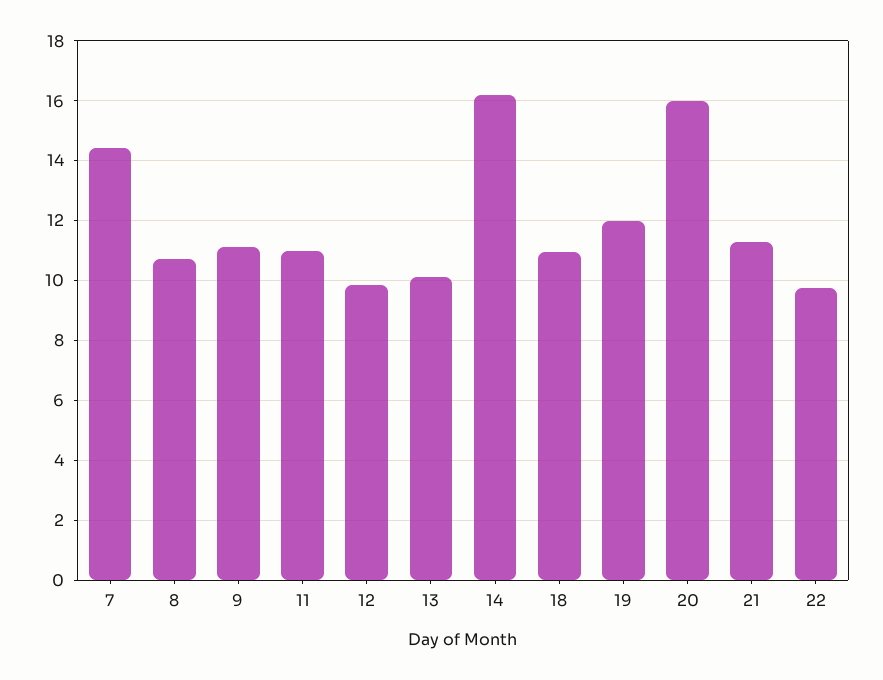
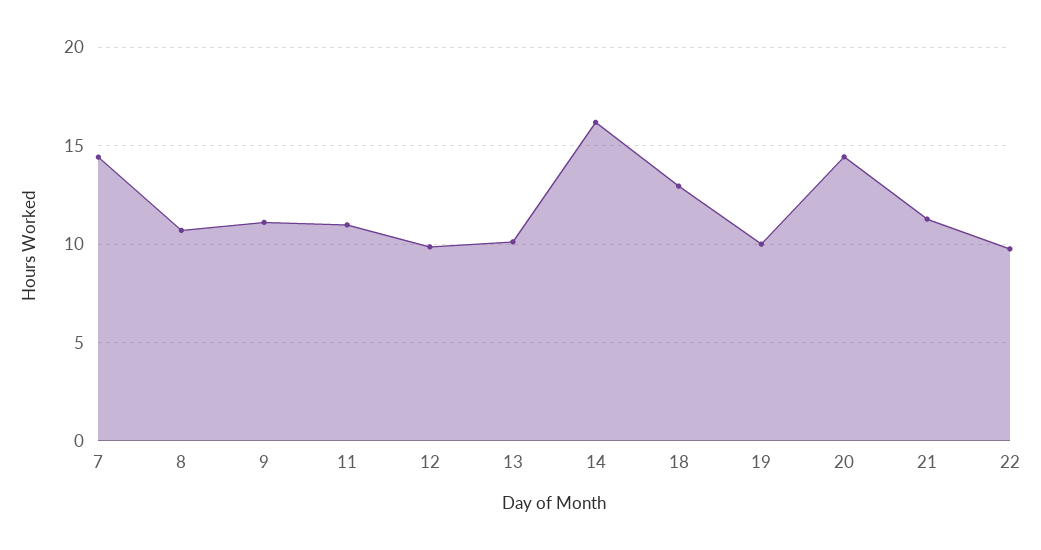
  {
    "7": 14.5,
    "8": 10.75,
    "9": 11,
    "11": 11,
    "12": 9.75,
    "13": 10,
    "14": 16.25,
-   "18": 11,
+   "18": 13,
-   "19": 12,
+   "19": 10,
-   "20": 16,
+   "20": 14.5,
    "21": 11.25,
    "22": 9.75
  }

